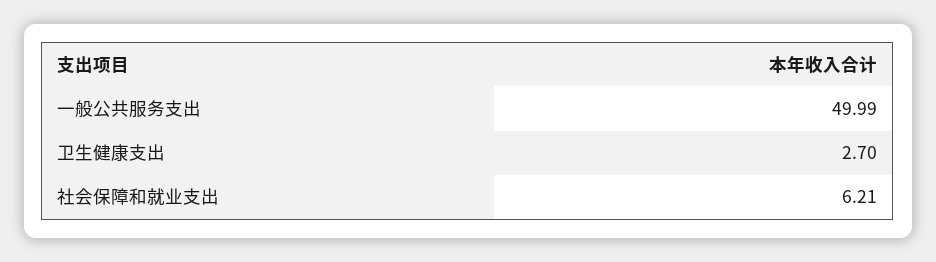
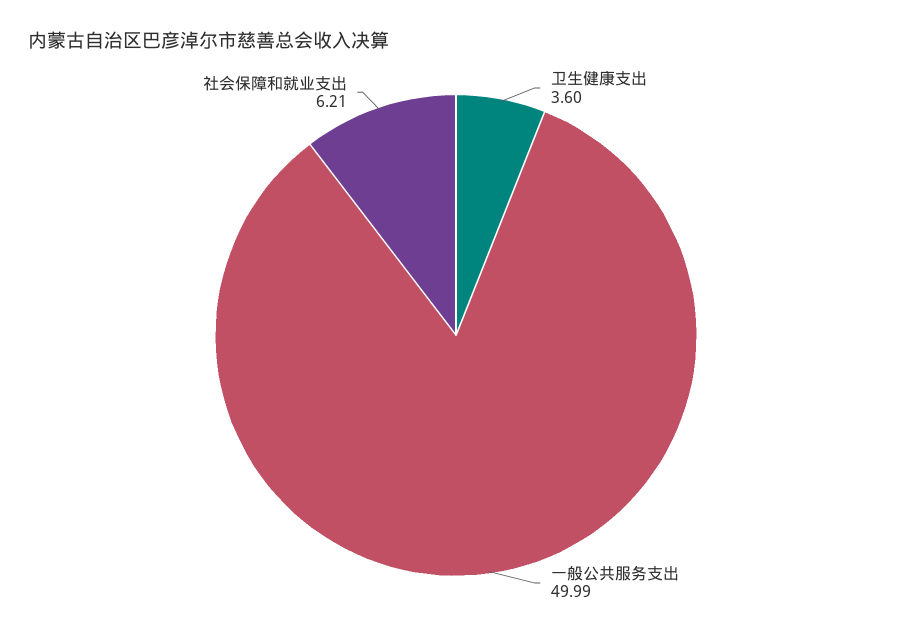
  {
    "一般公共服务支出": 49.99,
-   "卫生健康支出": 2.7,
+   "卫生健康支出": 3.6,
    "社会保障和就业支出": 6.21
  }

